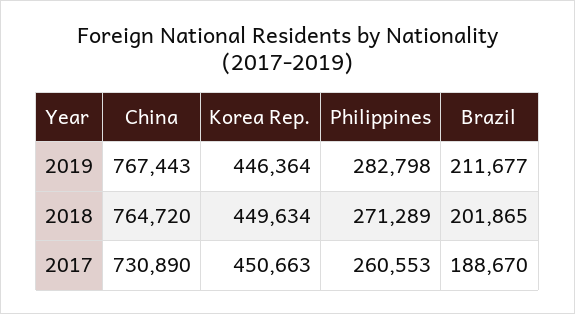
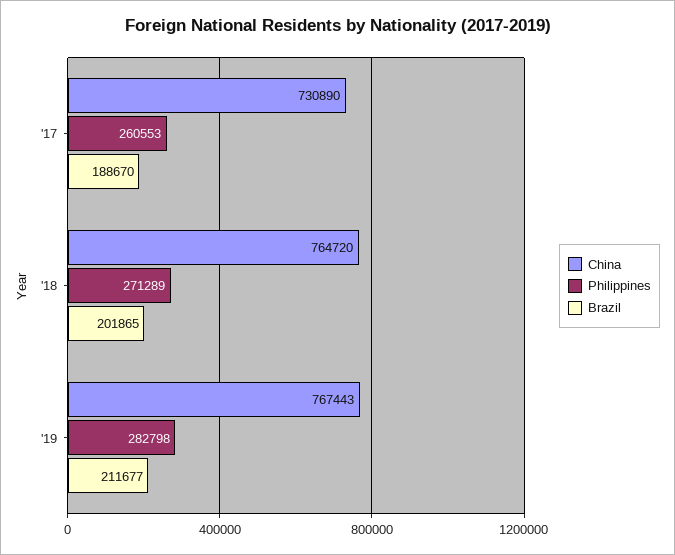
  {
    "China": {
      "2019": 767443,
      "2018": 764720,
      "2017": 730890
    },
-   "Korea Rep.": {
-     "2019": 446364,
-     "2018": 449634,
-     "2017": 450663
-   },
    "Philippines": {
      "2019": 282798,
      "2018": 271289,
      "2017": 260553
    },
    "Brazil": {
      "2019": 211677,
      "2018": 201865,
      "2017": 188670
    }
  }

